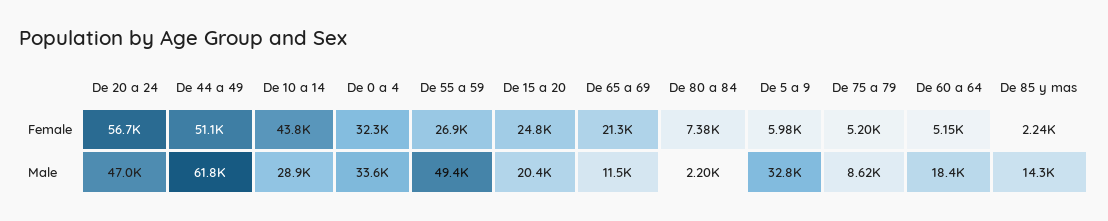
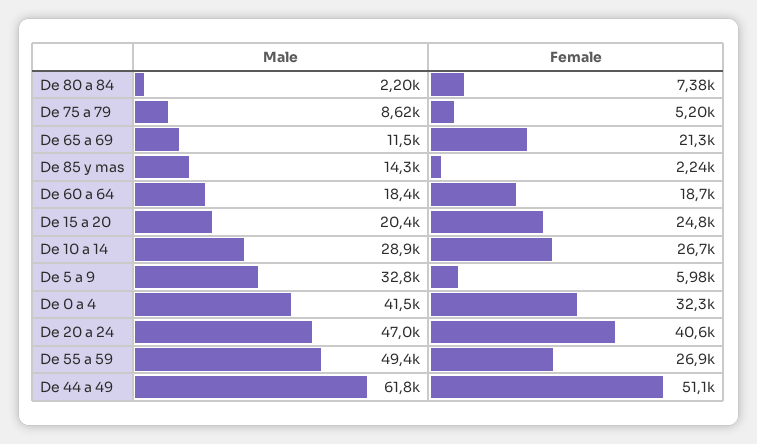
  {
    "De 20 a 24": {
-     "Female": 56700,
+     "Female": 40600,
      "Male": 47000
    },
    "De 44 a 49": {
      "Female": 51100,
      "Male": 61800
    },
    "De 10 a 14": {
-     "Female": 43800,
+     "Female": 26700,
      "Male": 28900
    },
    "De 0 a 4": {
      "Female": 32300,
-     "Male": 33600
+     "Male": 41500
    },
    "De 55 a 59": {
      "Female": 26900,
      "Male": 49400
    },
    "De 15 a 20": {
      "Female": 24800,
      "Male": 20400
    },
    "De 65 a 69": {
      "Female": 21300,
      "Male": 11500
    },
    "De 80 a 84": {
      "Female": 7380,
      "Male": 2200
    },
    "De 5 a 9": {
      "Female": 5980,
      "Male": 32800
    },
    "De 75 a 79": {
      "Female": 5200,
      "Male": 8620
    },
    "De 60 a 64": {
-     "Female": 5150,
+     "Female": 18700,
      "Male": 18400
    },
    "De 85 y mas": {
      "Female": 2240,
      "Male": 14300
    }
  }

